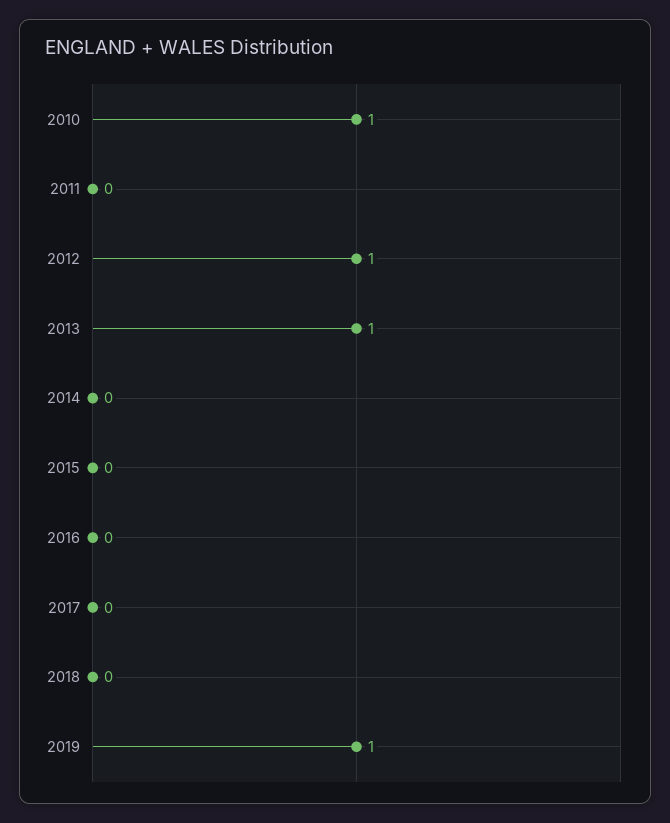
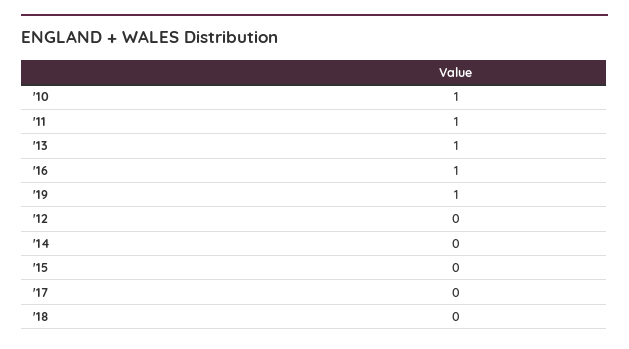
  {
    "2010": 1,
-   "2011": 0,
+   "2011": 1,
-   "2012": 1,
+   "2012": 0,
    "2013": 1,
    "2014": 0,
    "2015": 0,
-   "2016": 0,
+   "2016": 1,
    "2017": 0,
    "2018": 0,
    "2019": 1
  }

